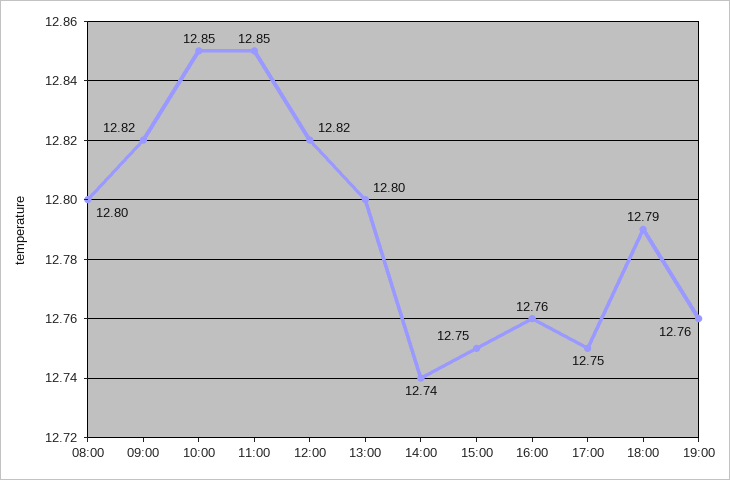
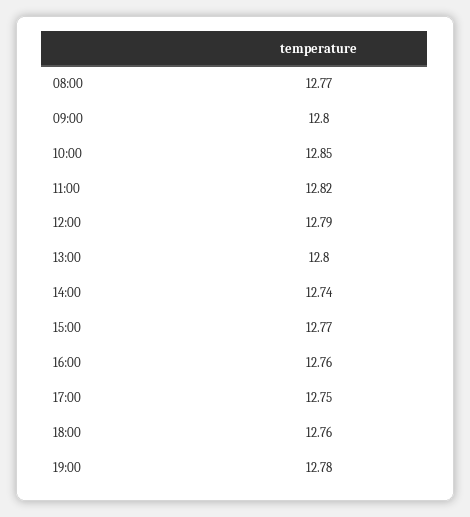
  {
-   "08:00": 12.8,
+   "08:00": 12.77,
-   "09:00": 12.82,
+   "09:00": 12.8,
    "10:00": 12.85,
-   "11:00": 12.85,
+   "11:00": 12.82,
-   "12:00": 12.82,
+   "12:00": 12.79,
    "13:00": 12.8,
    "14:00": 12.74,
-   "15:00": 12.75,
+   "15:00": 12.77,
    "16:00": 12.76,
    "17:00": 12.75,
-   "18:00": 12.79,
+   "18:00": 12.76,
-   "19:00": 12.76
+   "19:00": 12.78
  }

